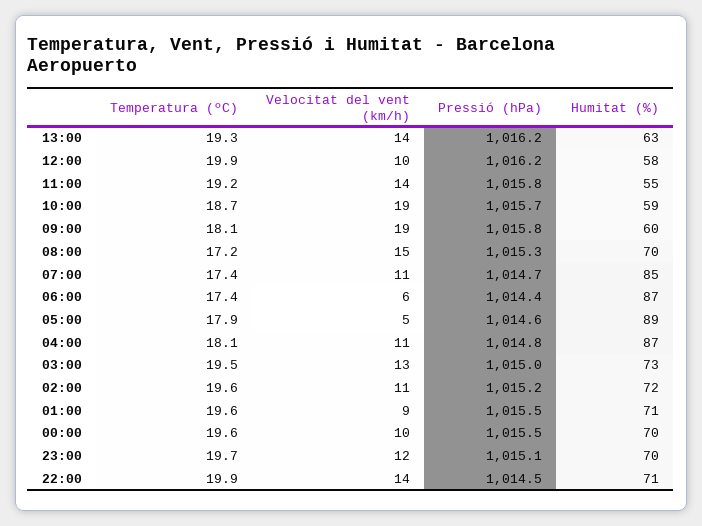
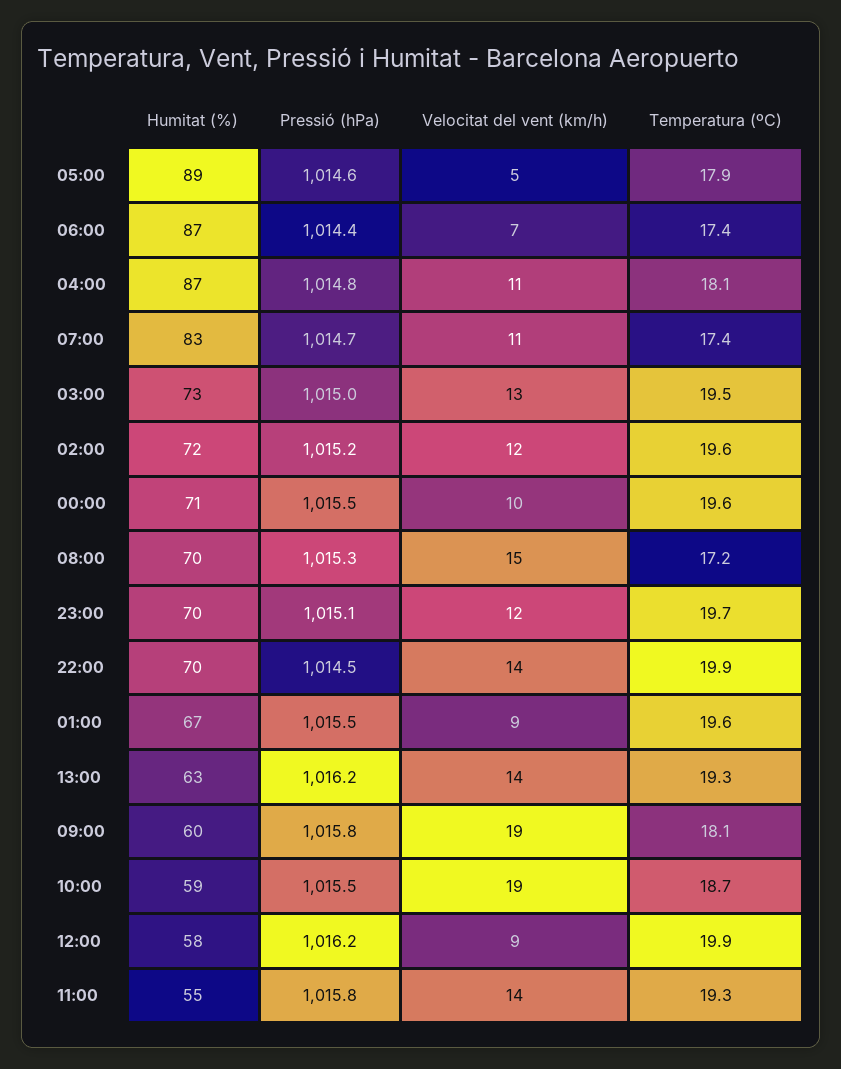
  {
    "Temperatura (ºC)": {
      "13:00": 19.3,
      "12:00": 19.9,
-     "11:00": 19.2,
+     "11:00": 19.3,
      "10:00": 18.7,
      "09:00": 18.1,
      "08:00": 17.2,
      "07:00": 17.4,
      "06:00": 17.4,
      "05:00": 17.9,
      "04:00": 18.1,
      "03:00": 19.5,
      "02:00": 19.6,
      "01:00": 19.6,
      "00:00": 19.6,
      "23:00": 19.7,
      "22:00": 19.9
    },
    "Velocitat del vent (km/h)": {
      "13:00": 14,
-     "12:00": 10,
+     "12:00": 9,
      "11:00": 14,
      "10:00": 19,
      "09:00": 19,
      "08:00": 15,
      "07:00": 11,
-     "06:00": 6,
+     "06:00": 7,
      "05:00": 5,
      "04:00": 11,
      "03:00": 13,
-     "02:00": 11,
+     "02:00": 12,
      "01:00": 9,
      "00:00": 10,
      "23:00": 12,
      "22:00": 14
    },
    "Pressió (hPa)": {
      "13:00": 1016.2,
      "12:00": 1016.2,
      "11:00": 1015.8,
-     "10:00": 1015.7,
+     "10:00": 1015.5,
      "09:00": 1015.8,
      "08:00": 1015.3,
      "07:00": 1014.7,
      "06:00": 1014.4,
      "05:00": 1014.6,
      "04:00": 1014.8,
      "03:00": 1015,
      "02:00": 1015.2,
      "01:00": 1015.5,
      "00:00": 1015.5,
      "23:00": 1015.1,
      "22:00": 1014.5
    },
    "Humitat (%)": {
      "13:00": 63,
      "12:00": 58,
      "11:00": 55,
      "10:00": 59,
      "09:00": 60,
      "08:00": 70,
-     "07:00": 85,
+     "07:00": 83,
      "06:00": 87,
      "05:00": 89,
      "04:00": 87,
      "03:00": 73,
      "02:00": 72,
-     "01:00": 71,
+     "01:00": 67,
-     "00:00": 70,
+     "00:00": 71,
      "23:00": 70,
-     "22:00": 71
+     "22:00": 70
    }
  }

